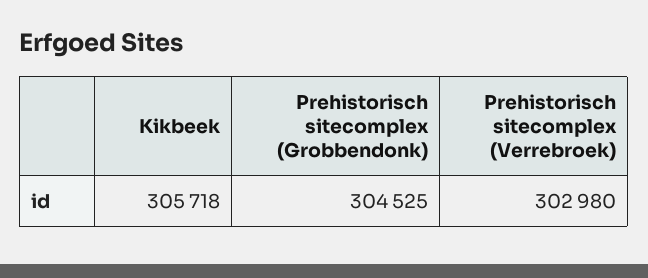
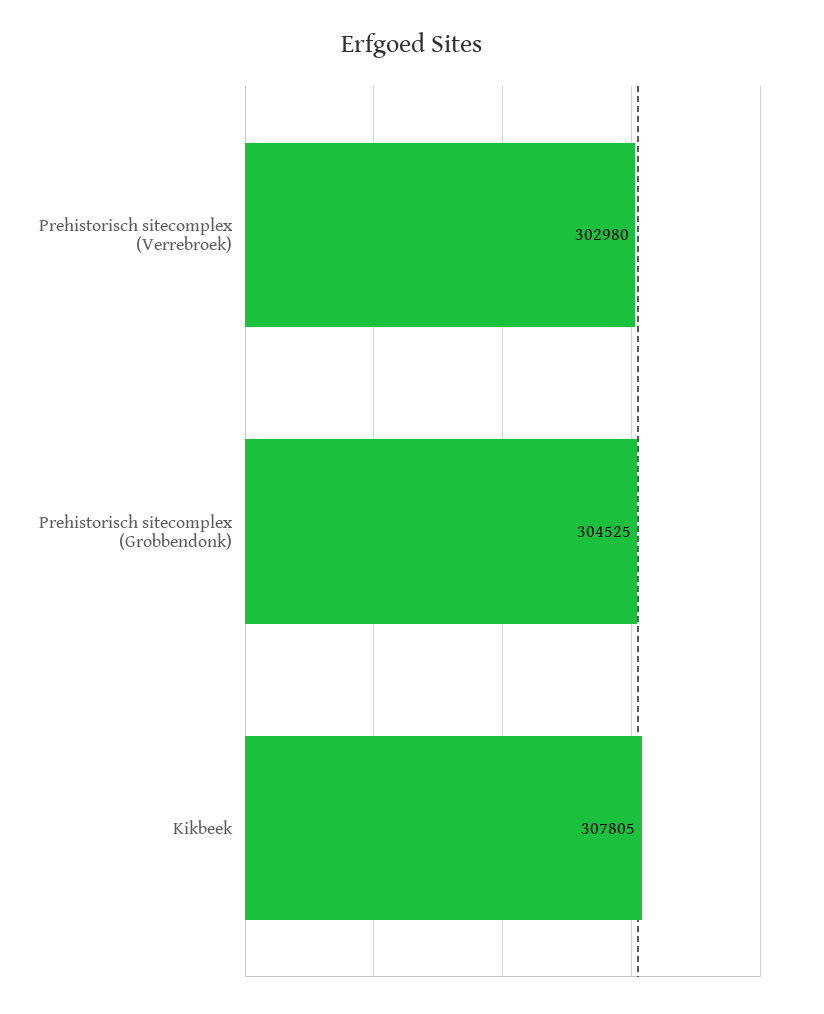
  {
-   "Kikbeek": 305718,
+   "Kikbeek": 307805,
    "Prehistorisch sitecomplex (Grobbendonk)": 304525,
    "Prehistorisch sitecomplex (Verrebroek)": 302980
  }

